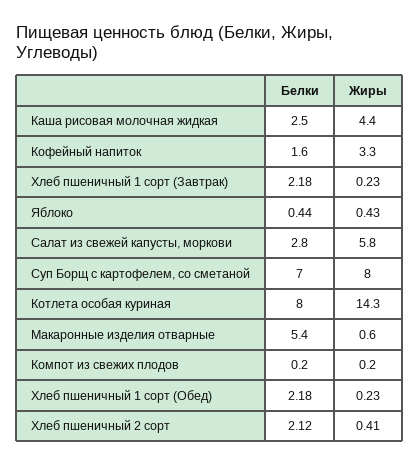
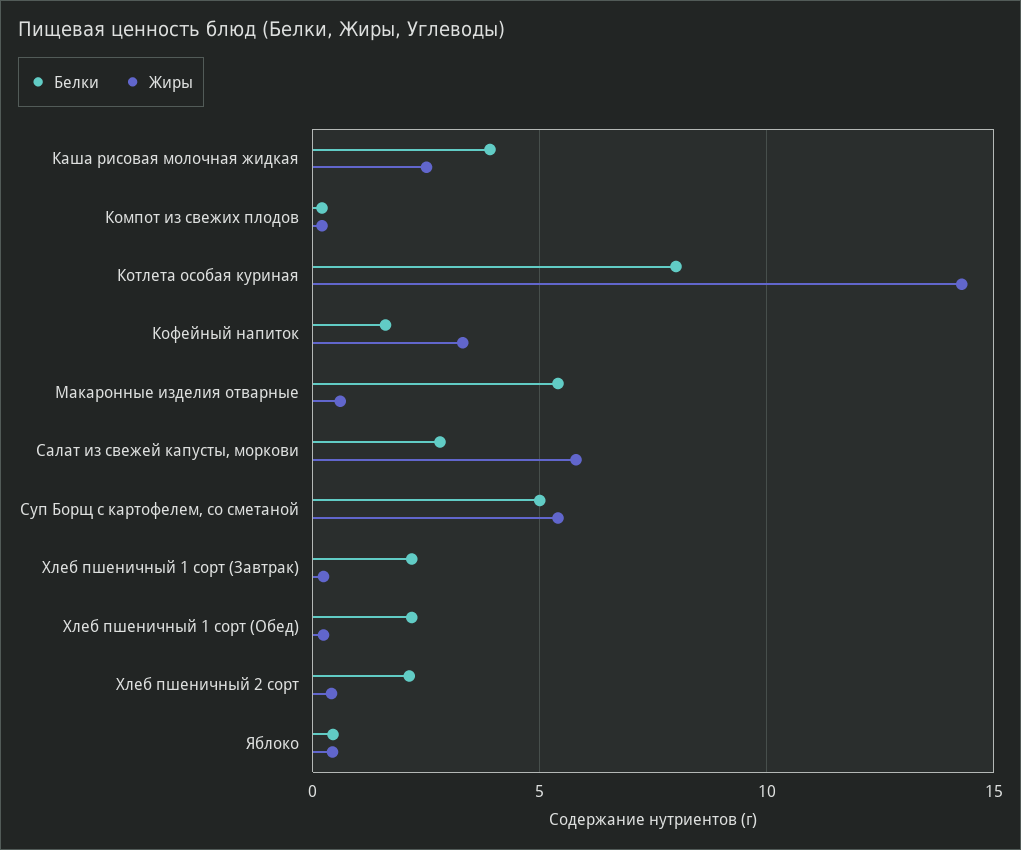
  {
    "Белки": {
-     "Каша рисовая молочная жидкая": 2.5,
+     "Каша рисовая молочная жидкая": 4,
      "Кофейный напиток": 1.6,
      "Хлеб пшеничный 1 сорт (Завтрак)": 2.18,
      "Яблоко": 0.44,
      "Салат из свежей капусты, моркови": 2.8,
-     "Суп Борщ с картофелем, со сметаной": 7,
+     "Суп Борщ с картофелем, со сметаной": 5,
      "Котлета особая куриная": 8,
      "Макаронные изделия отварные": 5.4,
      "Компот из свежих плодов": 0.2,
      "Хлеб пшеничный 1 сорт (Обед)": 2.18,
      "Хлеб пшеничный 2 сорт": 2.12
    },
    "Жиры": {
-     "Каша рисовая молочная жидкая": 4.4,
+     "Каша рисовая молочная жидкая": 2.5,
      "Кофейный напиток": 3.3,
      "Хлеб пшеничный 1 сорт (Завтрак)": 0.23,
      "Яблоко": 0.43,
      "Салат из свежей капусты, моркови": 5.8,
-     "Суп Борщ с картофелем, со сметаной": 8,
+     "Суп Борщ с картофелем, со сметаной": 5.5,
      "Котлета особая куриная": 14.3,
      "Макаронные изделия отварные": 0.6,
      "Компот из свежих плодов": 0.2,
      "Хлеб пшеничный 1 сорт (Обед)": 0.23,
      "Хлеб пшеничный 2 сорт": 0.41
    }
  }

